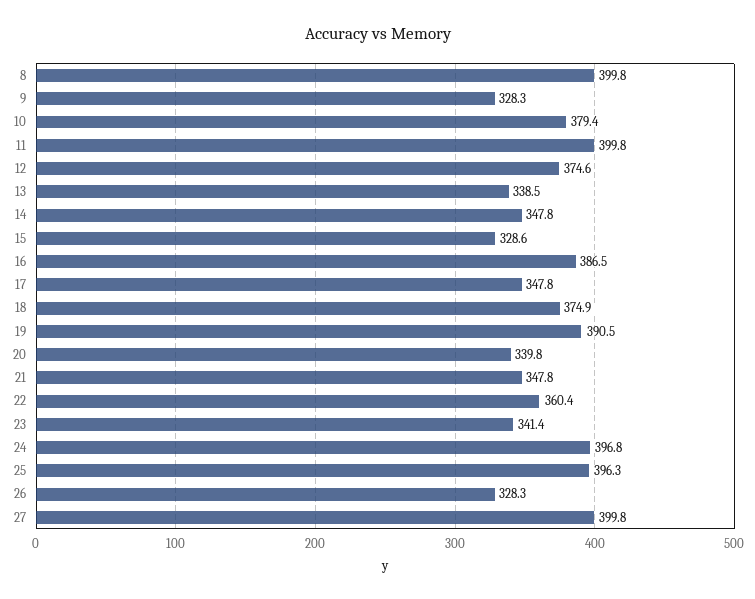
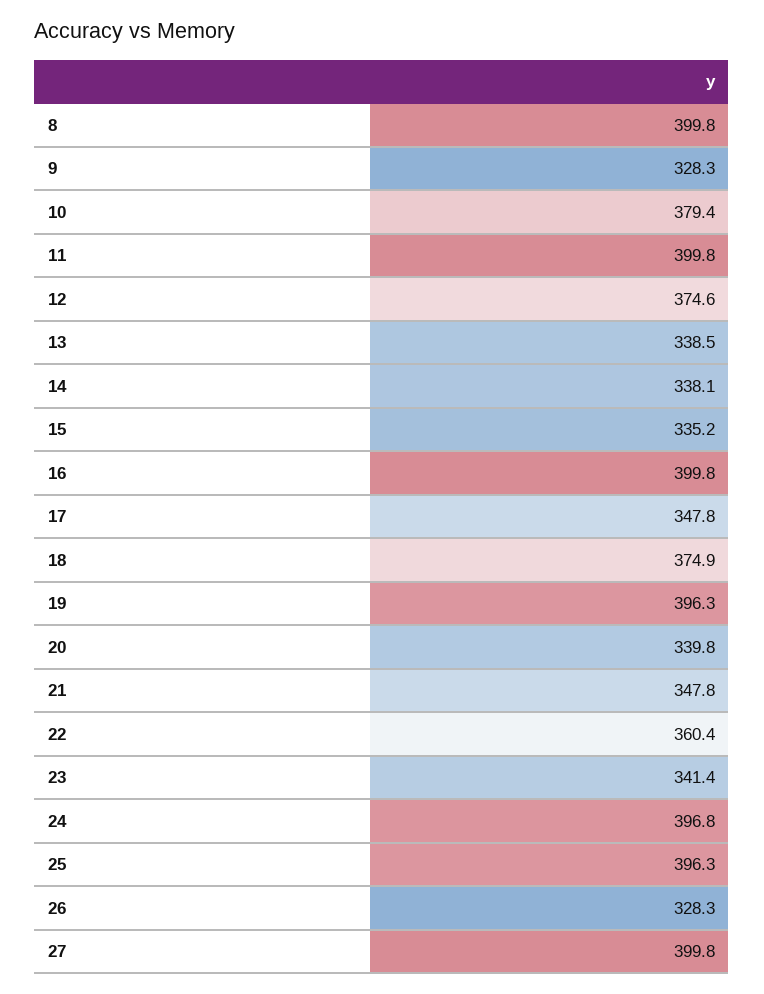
  {
    "8": 399.8,
    "9": 328.3,
    "10": 379.4,
    "11": 399.8,
    "12": 374.6,
    "13": 338.5,
-   "14": 347.8,
+   "14": 338.1,
-   "15": 328.6,
+   "15": 335.2,
-   "16": 386.5,
+   "16": 399.8,
    "17": 347.8,
    "18": 374.9,
-   "19": 390.5,
+   "19": 396.3,
    "20": 339.8,
    "21": 347.8,
    "22": 360.4,
    "23": 341.4,
    "24": 396.8,
    "25": 396.3,
    "26": 328.3,
    "27": 399.8
  }

